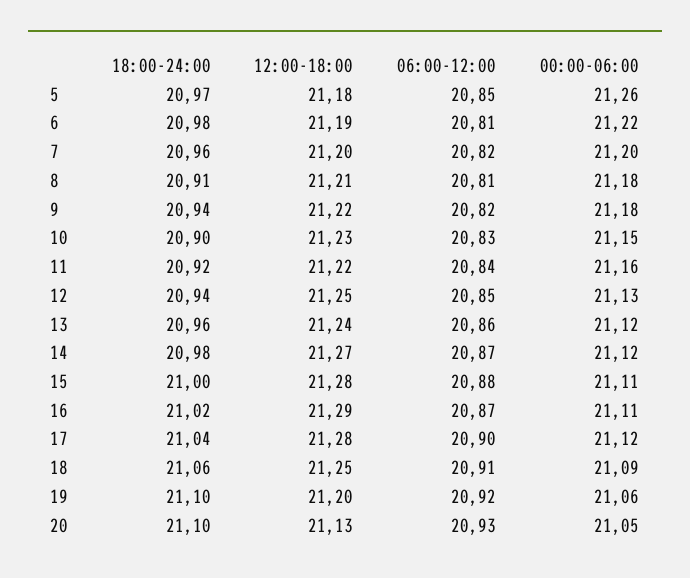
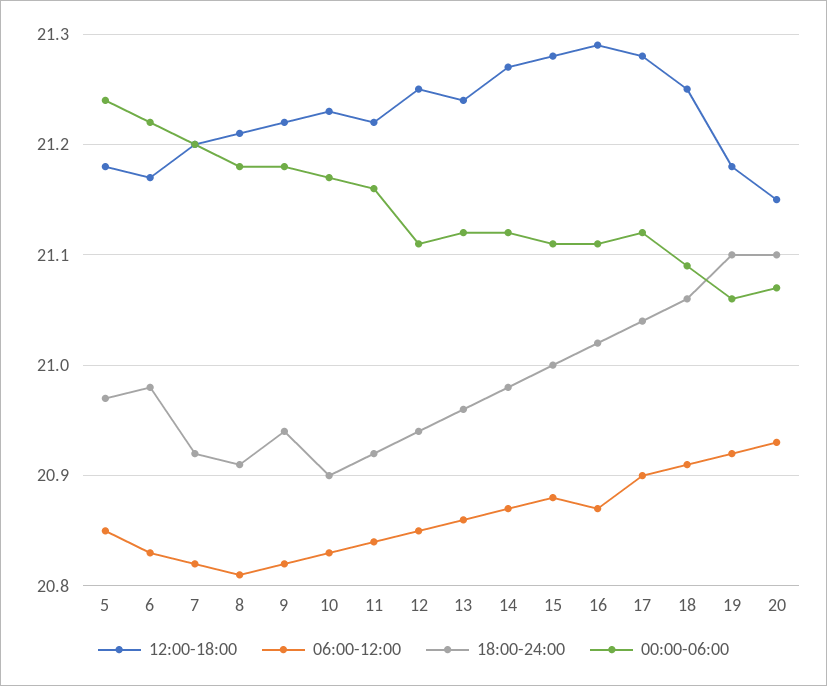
  {
    "18:00-24:00": {
      "5": 20.97,
      "6": 20.98,
-     "7": 20.96,
+     "7": 20.92,
      "8": 20.91,
      "9": 20.94,
      "10": 20.9,
      "11": 20.92,
      "12": 20.94,
      "13": 20.96,
      "14": 20.98,
      "15": 21,
      "16": 21.02,
      "17": 21.04,
      "18": 21.06,
      "19": 21.1,
      "20": 21.1
    },
    "12:00-18:00": {
      "5": 21.18,
-     "6": 21.19,
+     "6": 21.17,
      "7": 21.2,
      "8": 21.21,
      "9": 21.22,
      "10": 21.23,
      "11": 21.22,
      "12": 21.25,
      "13": 21.24,
      "14": 21.27,
      "15": 21.28,
      "16": 21.29,
      "17": 21.28,
      "18": 21.25,
-     "19": 21.2,
+     "19": 21.18,
-     "20": 21.13
+     "20": 21.15
    },
    "06:00-12:00": {
      "5": 20.85,
-     "6": 20.81,
+     "6": 20.83,
      "7": 20.82,
      "8": 20.81,
      "9": 20.82,
      "10": 20.83,
      "11": 20.84,
      "12": 20.85,
      "13": 20.86,
      "14": 20.87,
      "15": 20.88,
      "16": 20.87,
      "17": 20.9,
      "18": 20.91,
      "19": 20.92,
      "20": 20.93
    },
    "00:00-06:00": {
-     "5": 21.26,
+     "5": 21.24,
      "6": 21.22,
      "7": 21.2,
      "8": 21.18,
      "9": 21.18,
-     "10": 21.15,
+     "10": 21.17,
      "11": 21.16,
-     "12": 21.13,
+     "12": 21.11,
      "13": 21.12,
      "14": 21.12,
      "15": 21.11,
      "16": 21.11,
      "17": 21.12,
      "18": 21.09,
      "19": 21.06,
-     "20": 21.05
+     "20": 21.07
    }
  }

